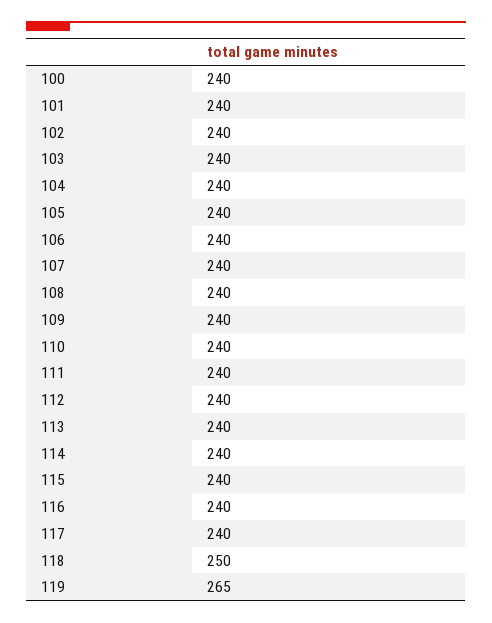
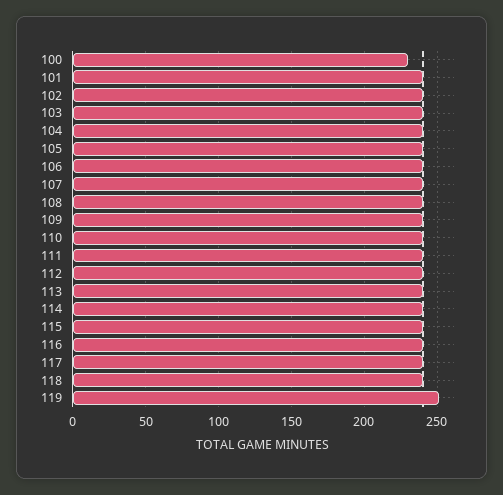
  {
-   "100": 240,
+   "100": 230,
    "101": 240,
    "102": 240,
    "103": 240,
    "104": 240,
    "105": 240,
    "106": 240,
    "107": 240,
    "108": 240,
    "109": 240,
    "110": 240,
    "111": 240,
    "112": 240,
    "113": 240,
    "114": 240,
    "115": 240,
    "116": 240,
    "117": 240,
-   "118": 250,
+   "118": 240,
-   "119": 265
+   "119": 250
  }

